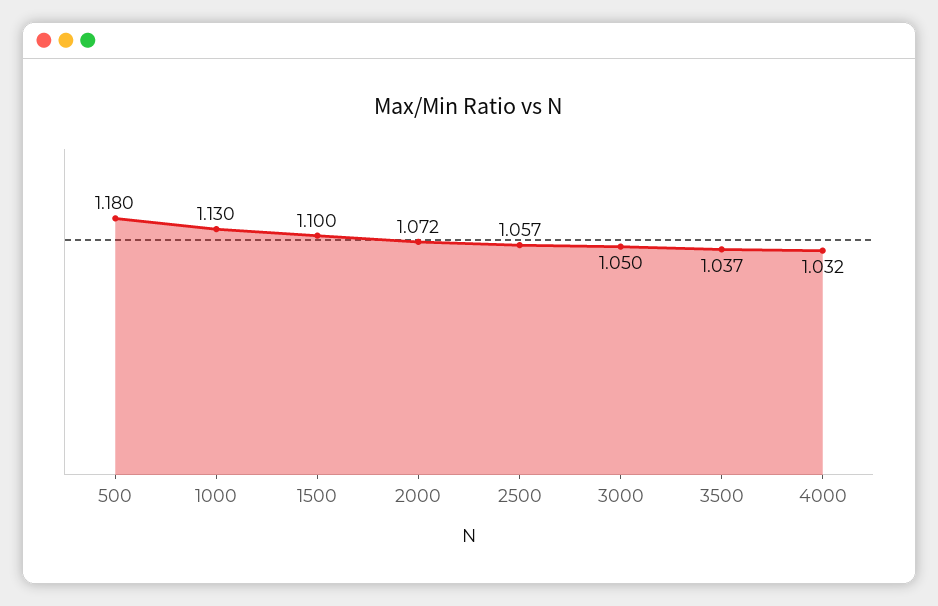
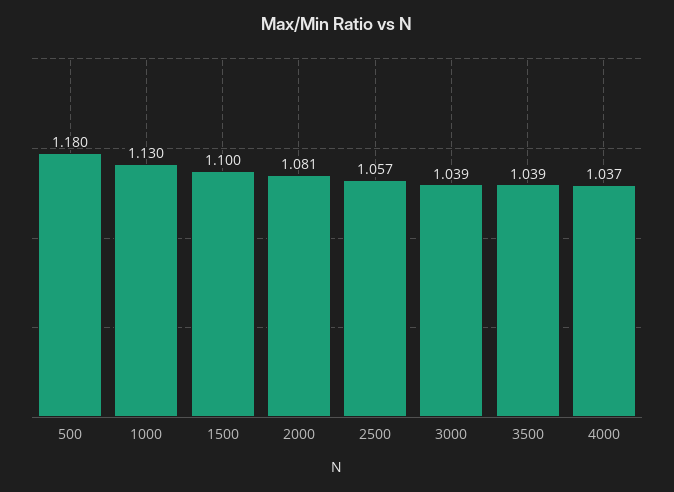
  {
    "500": 1.18,
    "1000": 1.13,
    "1500": 1.1,
-   "2000": 1.072,
+   "2000": 1.081,
    "2500": 1.057,
-   "3000": 1.05,
+   "3000": 1.039,
-   "3500": 1.037,
+   "3500": 1.039,
-   "4000": 1.032
+   "4000": 1.037
  }

